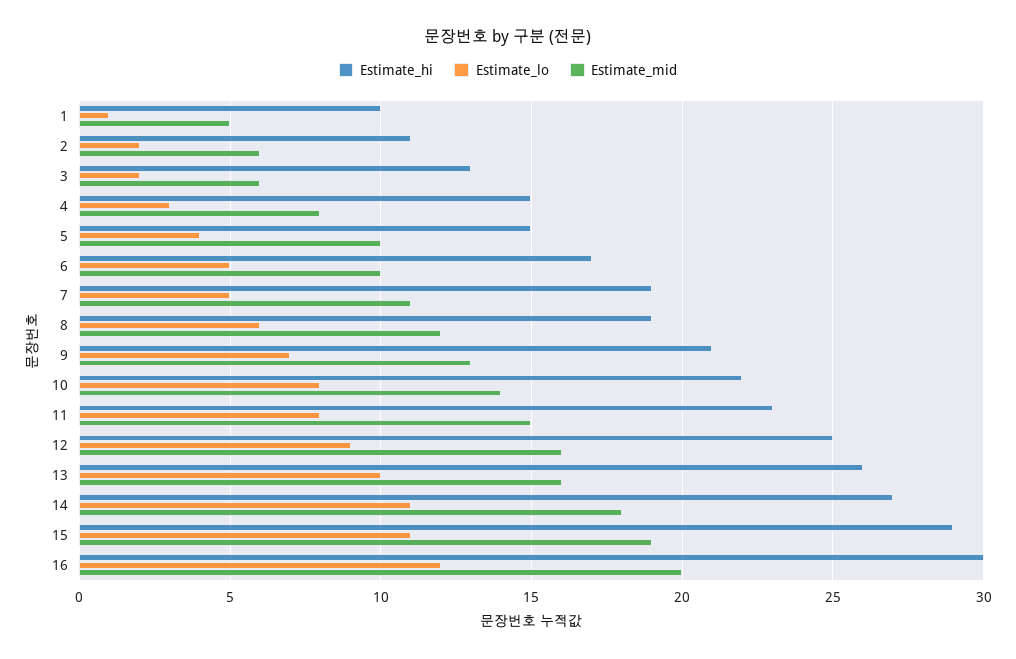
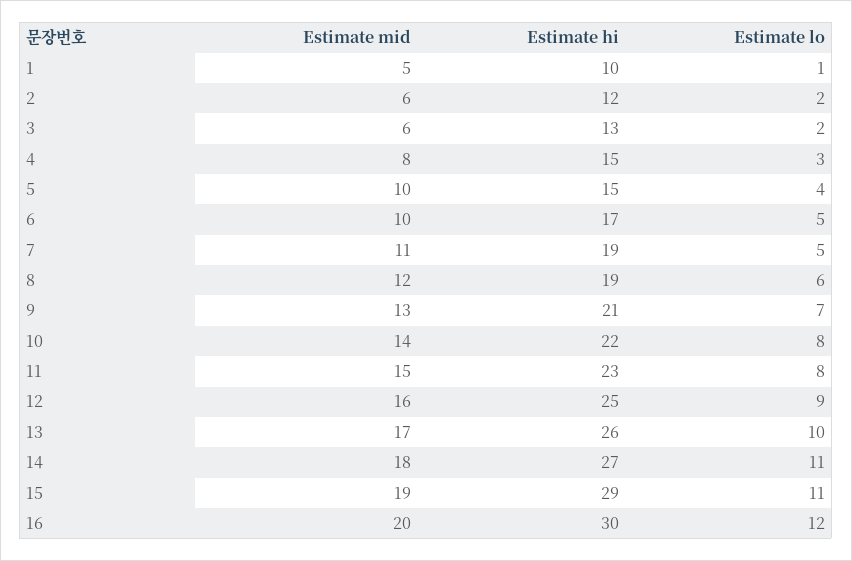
  {
    "Estimate_hi": {
      "1": 10,
-     "2": 11,
+     "2": 12,
      "3": 13,
      "4": 15,
      "5": 15,
      "6": 17,
      "7": 19,
      "8": 19,
      "9": 21,
      "10": 22,
      "11": 23,
      "12": 25,
      "13": 26,
      "14": 27,
      "15": 29,
      "16": 30
    },
    "Estimate_lo": {
      "1": 1,
      "2": 2,
      "3": 2,
      "4": 3,
      "5": 4,
      "6": 5,
      "7": 5,
      "8": 6,
      "9": 7,
      "10": 8,
      "11": 8,
      "12": 9,
      "13": 10,
      "14": 11,
      "15": 11,
      "16": 12
    },
    "Estimate_mid": {
      "1": 5,
      "2": 6,
      "3": 6,
      "4": 8,
      "5": 10,
      "6": 10,
      "7": 11,
      "8": 12,
      "9": 13,
      "10": 14,
      "11": 15,
      "12": 16,
-     "13": 16,
+     "13": 17,
      "14": 18,
      "15": 19,
      "16": 20
    }
  }

